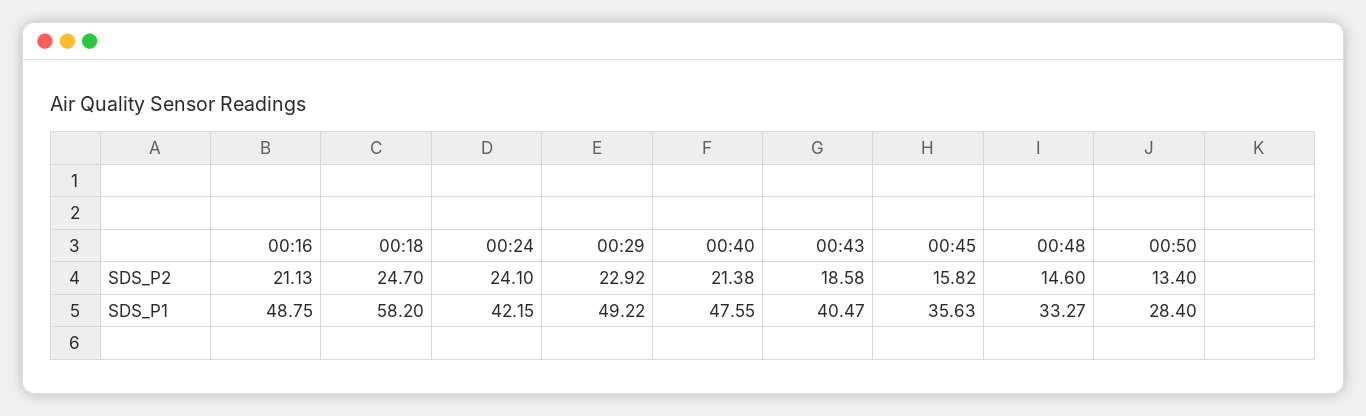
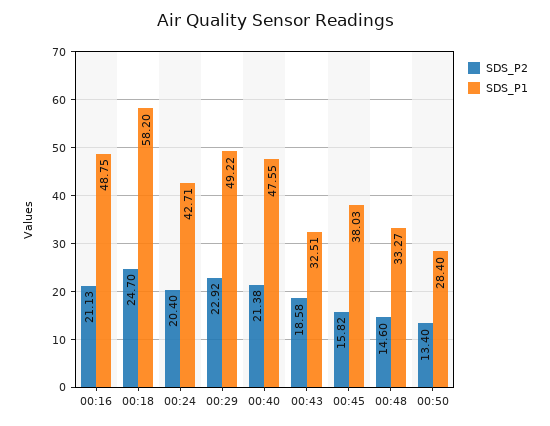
  {
    "SDS_P2": {
      "00:16": 21.13,
      "00:18": 24.7,
-     "00:24": 24.1,
+     "00:24": 20.4,
      "00:29": 22.92,
      "00:40": 21.38,
      "00:43": 18.58,
      "00:45": 15.82,
      "00:48": 14.6,
      "00:50": 13.4
    },
    "SDS_P1": {
      "00:16": 48.75,
      "00:18": 58.2,
-     "00:24": 42.15,
+     "00:24": 42.71,
      "00:29": 49.22,
      "00:40": 47.55,
-     "00:43": 40.47,
+     "00:43": 32.51,
-     "00:45": 35.63,
+     "00:45": 38.03,
      "00:48": 33.27,
      "00:50": 28.4
    }
  }

